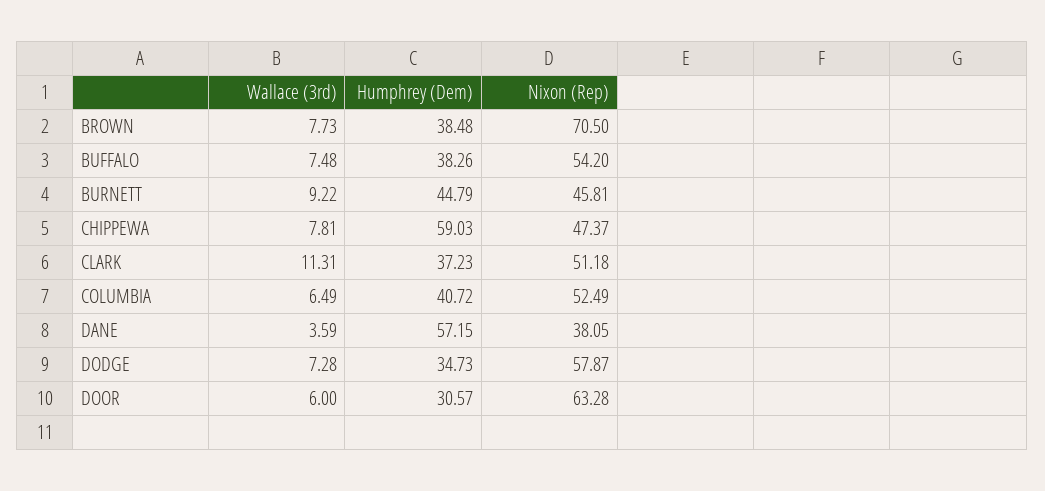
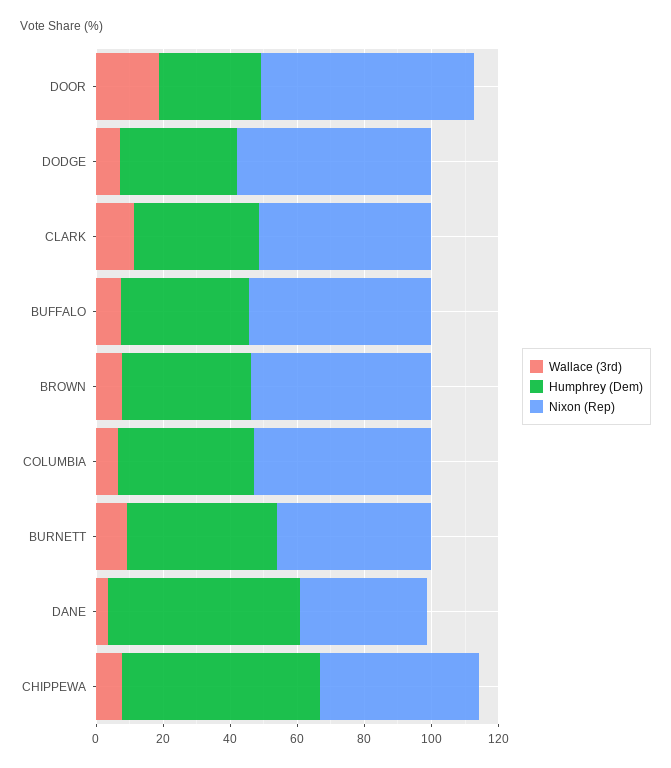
  {
    "Wallace (3rd)": {
      "BROWN": 7.73,
      "BUFFALO": 7.48,
      "BURNETT": 9.22,
      "CHIPPEWA": 7.81,
      "CLARK": 11.31,
      "COLUMBIA": 6.49,
      "DANE": 3.59,
      "DODGE": 7.28,
-     "DOOR": 6
+     "DOOR": 20
    },
    "Humphrey (Dem)": {
      "BROWN": 38.48,
      "BUFFALO": 38.26,
      "BURNETT": 44.79,
      "CHIPPEWA": 59.03,
      "CLARK": 37.23,
      "COLUMBIA": 40.72,
      "DANE": 57.15,
      "DODGE": 34.73,
      "DOOR": 30.57
    },
    "Nixon (Rep)": {
-     "BROWN": 70.5,
+     "BROWN": 55,
      "BUFFALO": 54.2,
      "BURNETT": 45.81,
      "CHIPPEWA": 47.37,
      "CLARK": 51.18,
      "COLUMBIA": 52.49,
      "DANE": 38.05,
      "DODGE": 57.87,
      "DOOR": 63.28
    }
  }

